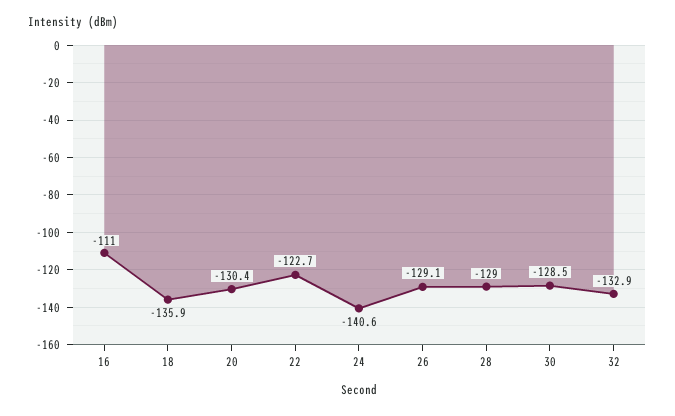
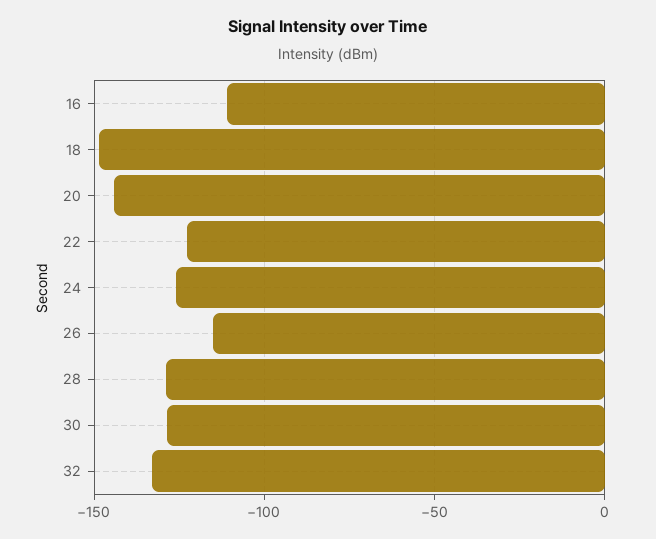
  {
    "16": -111,
-   "18": -135.9,
+   "18": -150,
-   "20": -130.4,
+   "20": -145,
    "22": -122.7,
-   "24": -140.6,
+   "24": -125,
-   "26": -129.1,
+   "26": -115,
    "28": -129,
    "30": -128.5,
    "32": -132.9
  }

